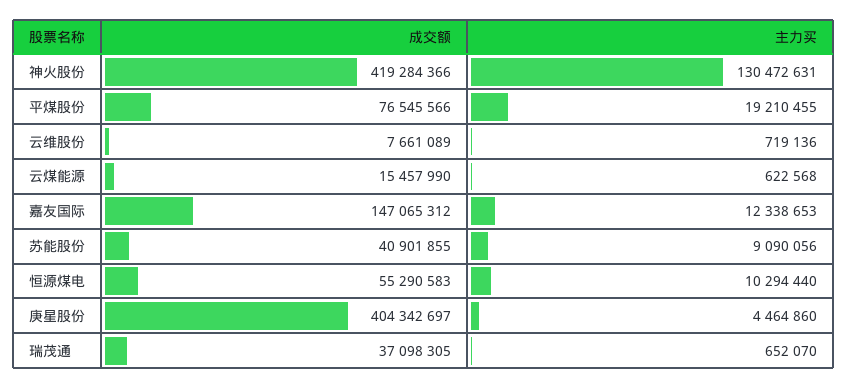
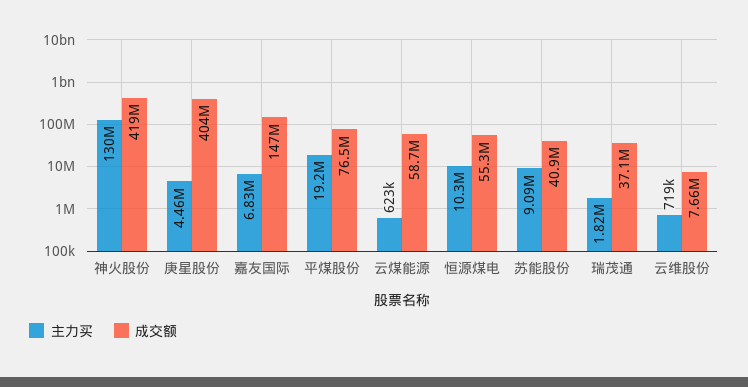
  {
    "成交额": {
      "神火股份": 419284366,
      "平煤股份": 76545566,
      "云维股份": 7661089,
-     "云煤能源": 15457990,
+     "云煤能源": 58700000,
      "嘉友国际": 147065312,
      "苏能股份": 40901855,
      "恒源煤电": 55290583,
      "庚星股份": 404342697,
      "瑞茂通": 37098305
    },
    "主力买": {
      "神火股份": 130472631,
      "平煤股份": 19210455,
      "云维股份": 719136,
      "云煤能源": 622568,
-     "嘉友国际": 12338653,
+     "嘉友国际": 6830000,
      "苏能股份": 9090056,
      "恒源煤电": 10294440,
      "庚星股份": 4464860,
-     "瑞茂通": 652070
+     "瑞茂通": 1820000
    }
  }

